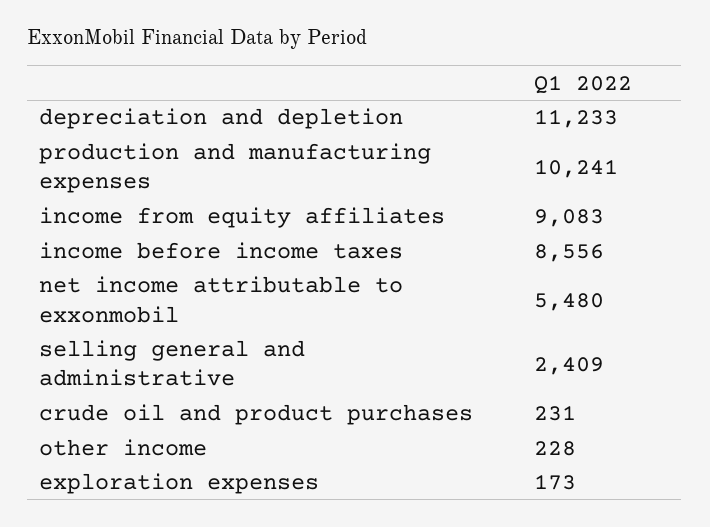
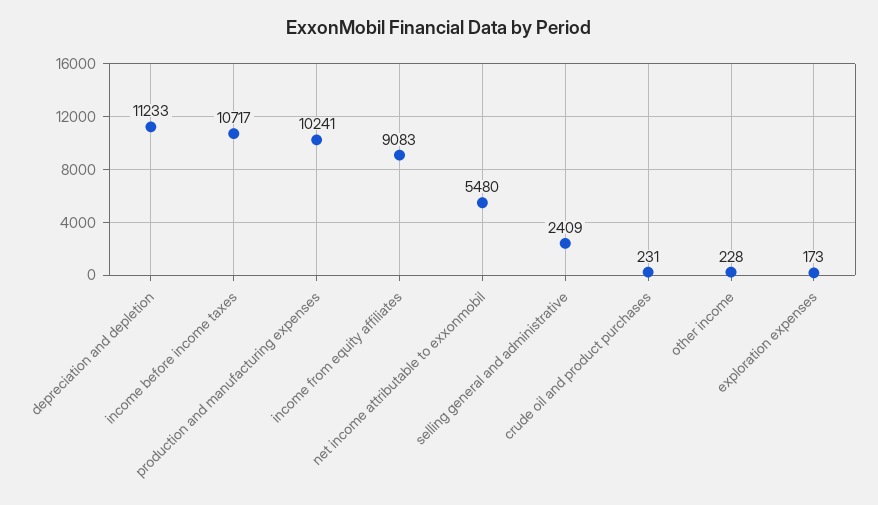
  {
    "depreciation and depletion": 11233,
    "production and manufacturing expenses": 10241,
    "income from equity affiliates": 9083,
-   "income before income taxes": 8556,
+   "income before income taxes": 10717,
    "net income attributable to exxonmobil": 5480,
    "selling general and administrative": 2409,
    "crude oil and product purchases": 231,
    "other income": 228,
    "exploration expenses": 173
  }

